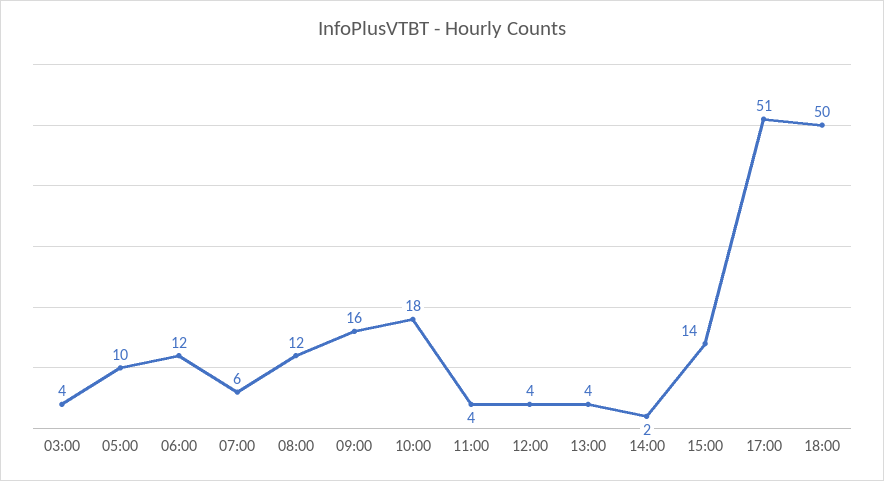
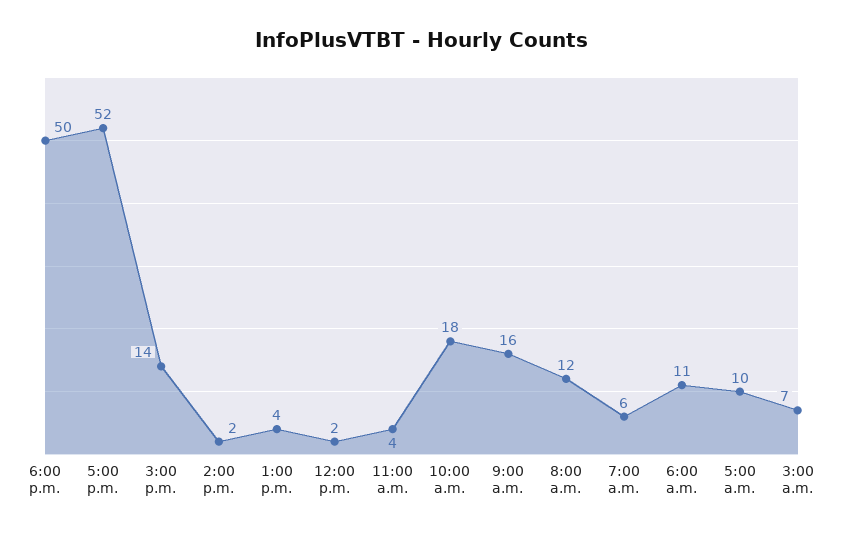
  {
-   "03:00": 4,
+   "03:00": 7,
    "05:00": 10,
-   "06:00": 12,
+   "06:00": 11,
    "07:00": 6,
    "08:00": 12,
    "09:00": 16,
    "10:00": 18,
    "11:00": 4,
-   "12:00": 4,
+   "12:00": 2,
    "13:00": 4,
    "14:00": 2,
    "15:00": 14,
-   "17:00": 51,
+   "17:00": 52,
    "18:00": 50
  }

